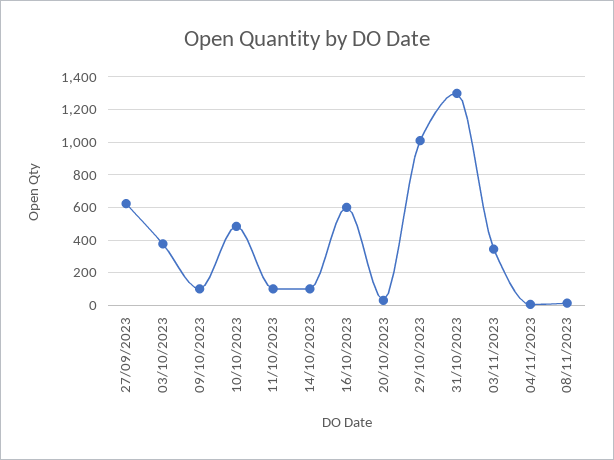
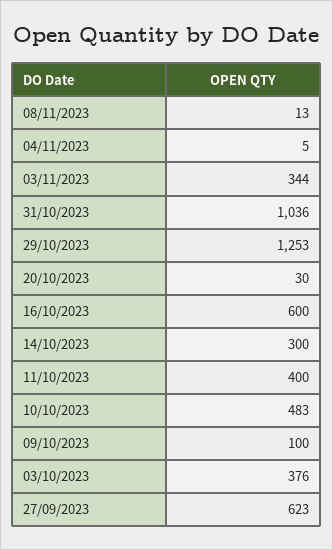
  {
    "27/09/2023": 623,
    "03/10/2023": 376,
    "09/10/2023": 100,
    "10/10/2023": 483,
-   "11/10/2023": 100,
+   "11/10/2023": 400,
-   "14/10/2023": 100,
+   "14/10/2023": 300,
    "16/10/2023": 600,
    "20/10/2023": 30,
-   "29/10/2023": 1000,
+   "29/10/2023": 1253,
-   "31/10/2023": 1300,
+   "31/10/2023": 1036,
    "03/11/2023": 344,
    "04/11/2023": 5,
    "08/11/2023": 13
  }

